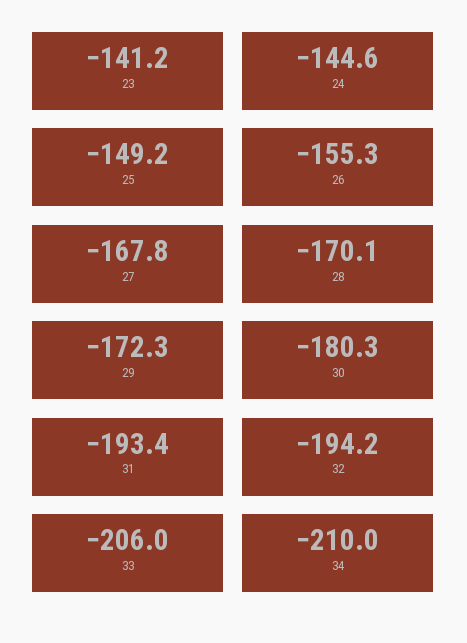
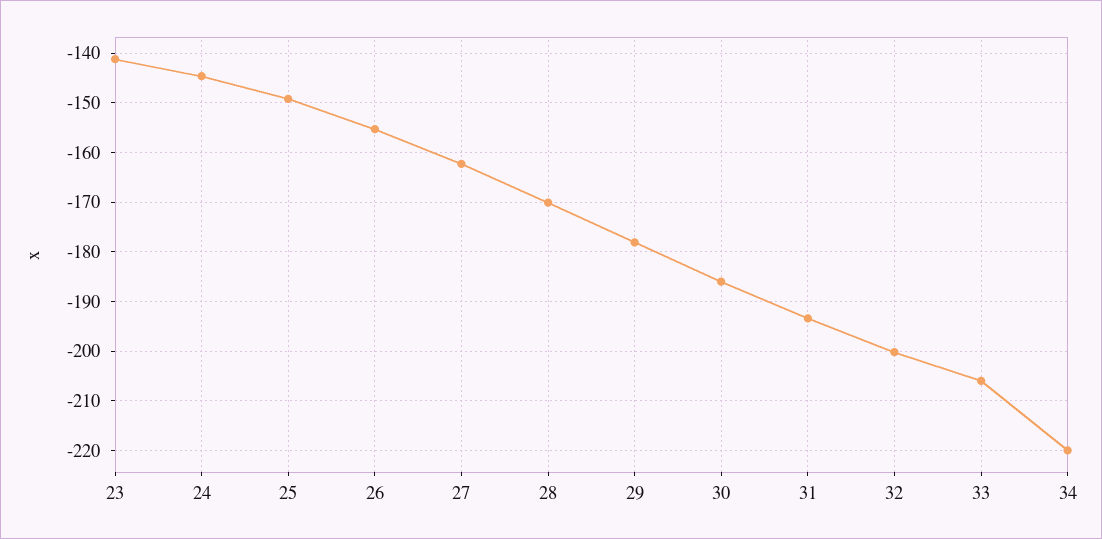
  {
    "23": -141.2,
    "24": -144.6,
    "25": -149.2,
    "26": -155.3,
-   "27": -167.8,
+   "27": -162,
    "28": -170.1,
-   "29": -172.3,
+   "29": -178,
-   "30": -180.3,
+   "30": -186,
    "31": -193.4,
-   "32": -194.2,
+   "32": -200,
    "33": -206,
-   "34": -210
+   "34": -220
  }

